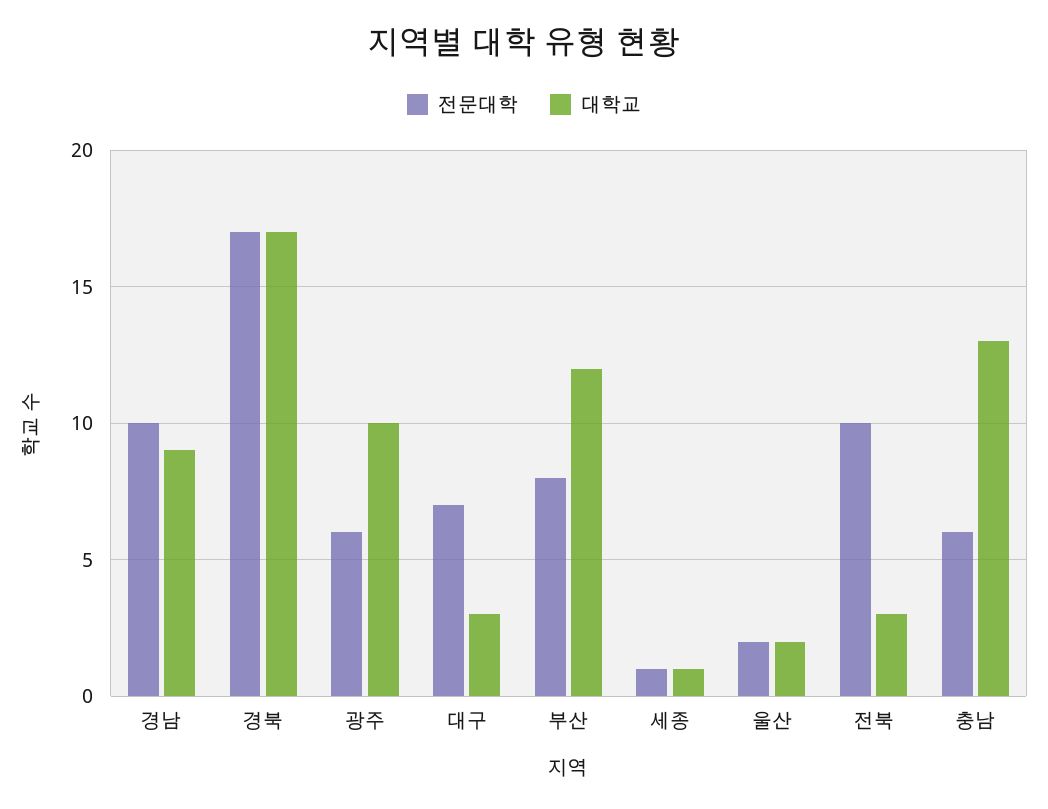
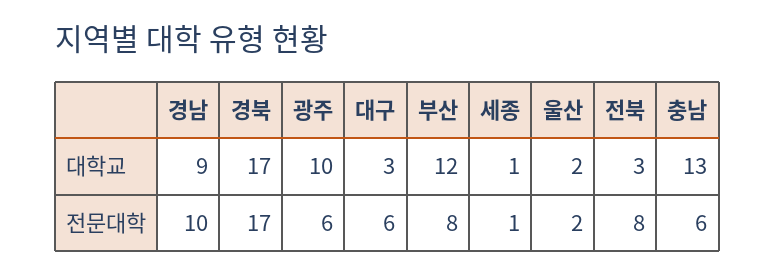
  {
    "전문대학": {
      "경남": 10,
      "경북": 17,
      "광주": 6,
-     "대구": 7,
+     "대구": 6,
      "부산": 8,
      "세종": 1,
      "울산": 2,
-     "전북": 10,
+     "전북": 8,
      "충남": 6
    },
    "대학교": {
      "경남": 9,
      "경북": 17,
      "광주": 10,
      "대구": 3,
      "부산": 12,
      "세종": 1,
      "울산": 2,
      "전북": 3,
      "충남": 13
    }
  }

